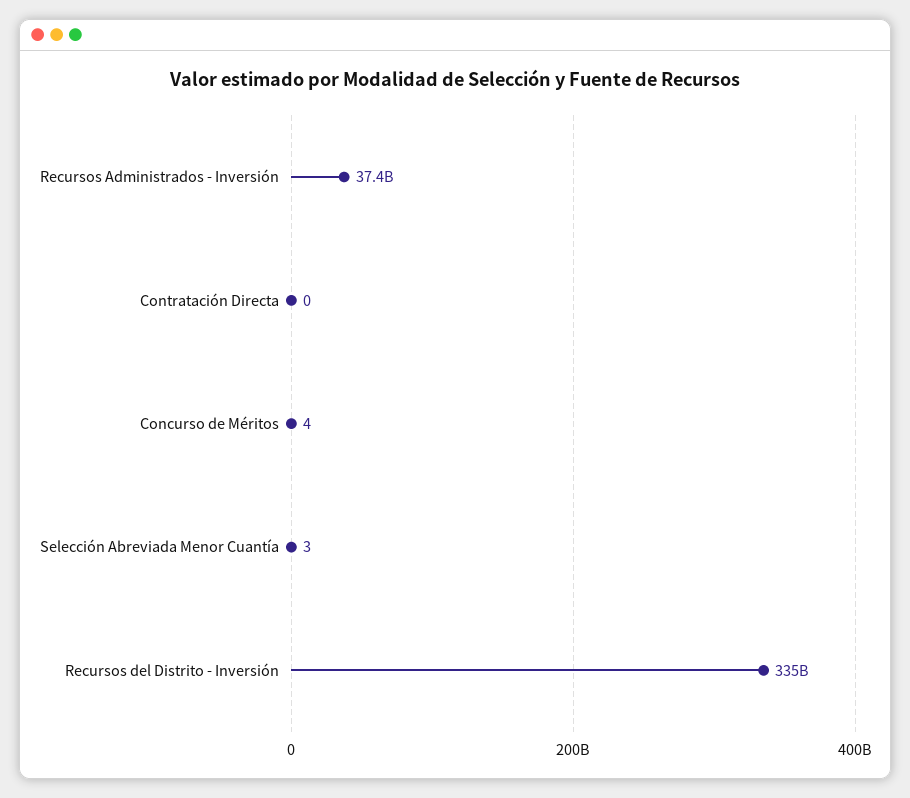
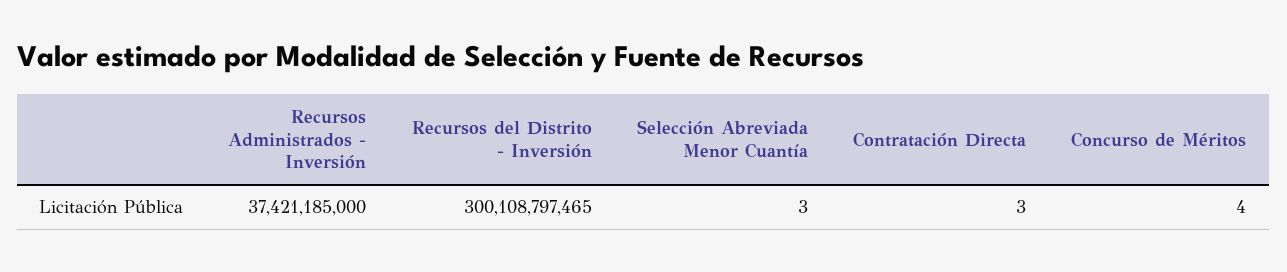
  {
    "Recursos Administrados - Inversión": 37421185000,
-   "Contratación Directa": 0,
+   "Contratación Directa": 3,
    "Concurso de Méritos": 4,
    "Selección Abreviada Menor Cuantía": 3,
-   "Recursos del Distrito - Inversión": 335000000000
+   "Recursos del Distrito - Inversión": 300108797465
  }

